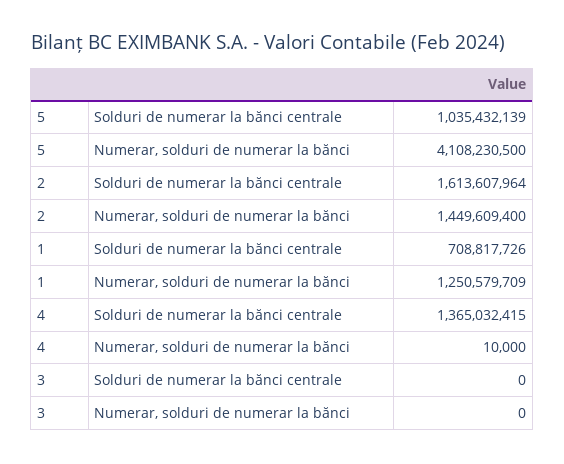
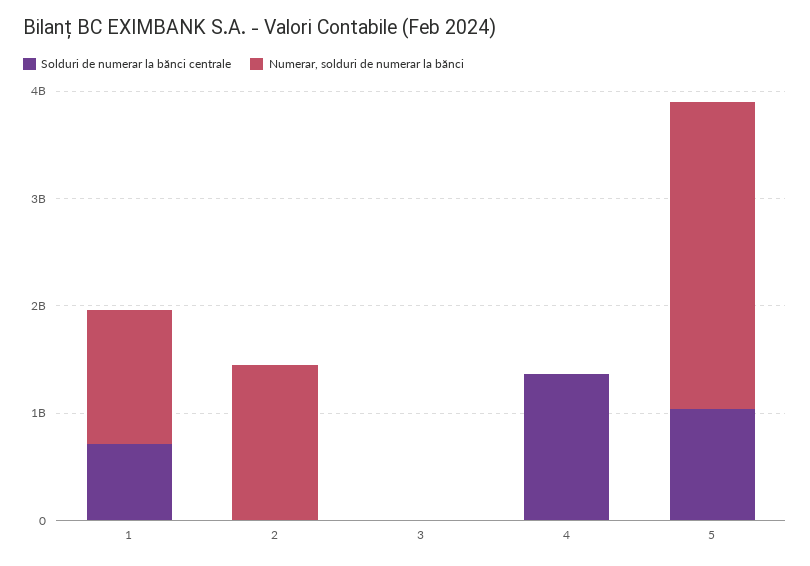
  {
    "Solduri de numerar la bănci centrale": {
      "5": 1035432139,
-     "2": 1613607964,
+     "2": 0,
      "1": 708817726,
      "4": 1365032415,
      "3": 0
    },
    "Numerar, solduri de numerar la bănci": {
-     "5": 4108230500,
+     "5": 2800000000,
      "2": 1449609400,
      "1": 1250579709,
      "4": 10000,
      "3": 0
    }
  }

